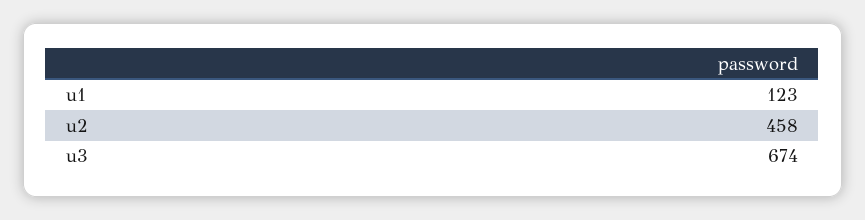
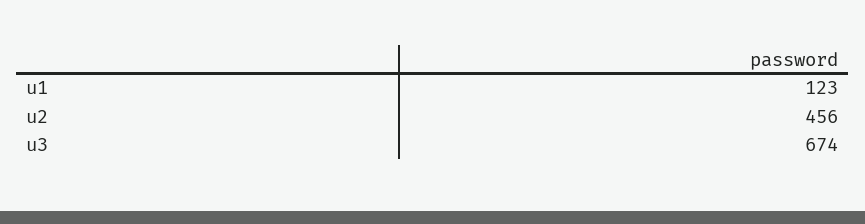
  {
    "u1": 123,
-   "u2": 458,
+   "u2": 456,
    "u3": 674
  }

